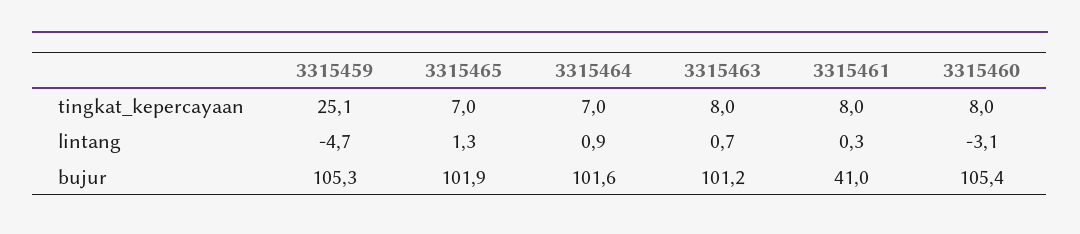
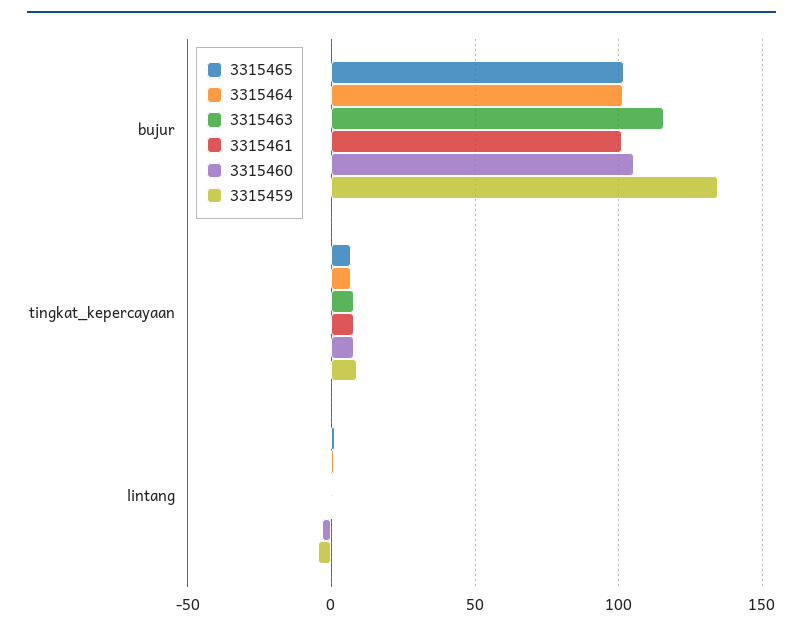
  {
    "3315459": {
-     "tingkat_kepercayaan": 25.1,
+     "tingkat_kepercayaan": 10,
      "lintang": -4.7,
-     "bujur": 105.3
+     "bujur": 135
    },
    "3315465": {
      "tingkat_kepercayaan": 7,
      "lintang": 1.3,
      "bujur": 101.9
    },
    "3315464": {
      "tingkat_kepercayaan": 7,
      "lintang": 0.9,
      "bujur": 101.6
    },
    "3315463": {
      "tingkat_kepercayaan": 8,
      "lintang": 0.7,
-     "bujur": 101.2
+     "bujur": 115
    },
    "3315461": {
      "tingkat_kepercayaan": 8,
      "lintang": 0.3,
-     "bujur": 41
+     "bujur": 100
    },
    "3315460": {
      "tingkat_kepercayaan": 8,
      "lintang": -3.1,
      "bujur": 105.4
    }
  }

